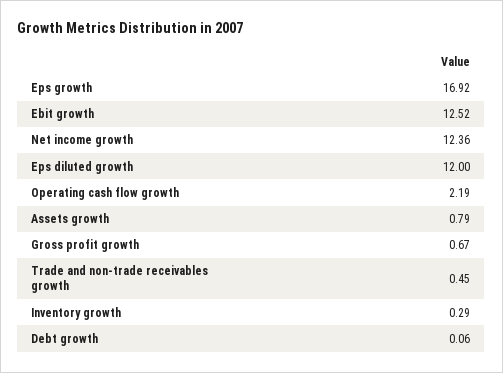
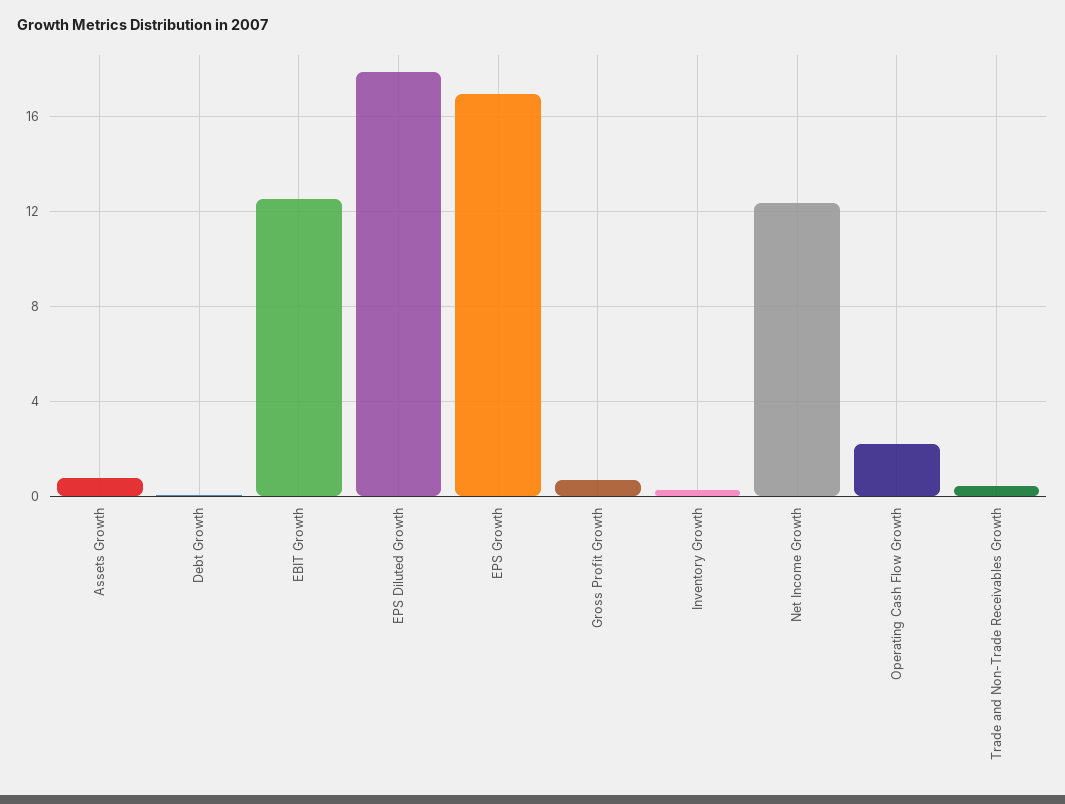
  {
    "Eps growth": 16.92,
    "Ebit growth": 12.52,
    "Net income growth": 12.36,
-   "Eps diluted growth": 12,
+   "Eps diluted growth": 18,
    "Operating cash flow growth": 2.19,
    "Assets growth": 0.79,
    "Gross profit growth": 0.67,
    "Trade and non-trade receivables growth": 0.45,
    "Inventory growth": 0.29,
    "Debt growth": 0.06
  }

